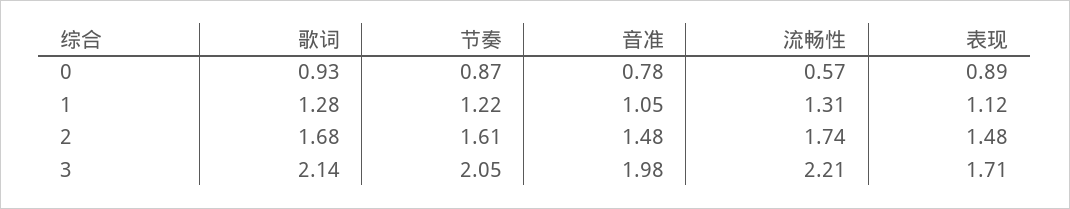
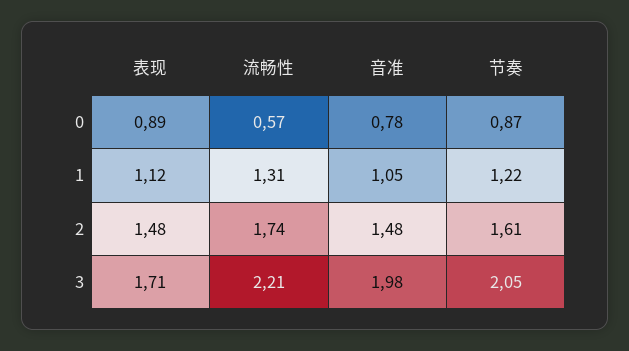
  {
-   "歌词": {
-     "0": 0.93,
-     "1": 1.28,
-     "2": 1.68,
-     "3": 2.14
-   },
    "节奏": {
      "0": 0.87,
      "1": 1.22,
      "2": 1.61,
      "3": 2.05
    },
    "音准": {
      "0": 0.78,
      "1": 1.05,
      "2": 1.48,
      "3": 1.98
    },
    "流畅性": {
      "0": 0.57,
      "1": 1.31,
      "2": 1.74,
      "3": 2.21
    },
    "表现": {
      "0": 0.89,
      "1": 1.12,
      "2": 1.48,
      "3": 1.71
    }
  }

